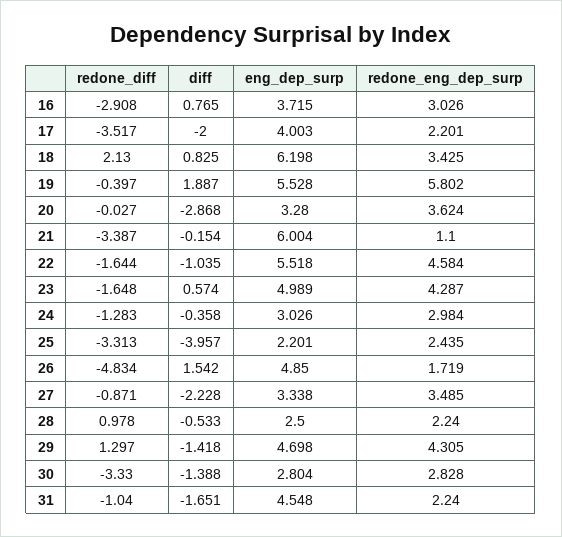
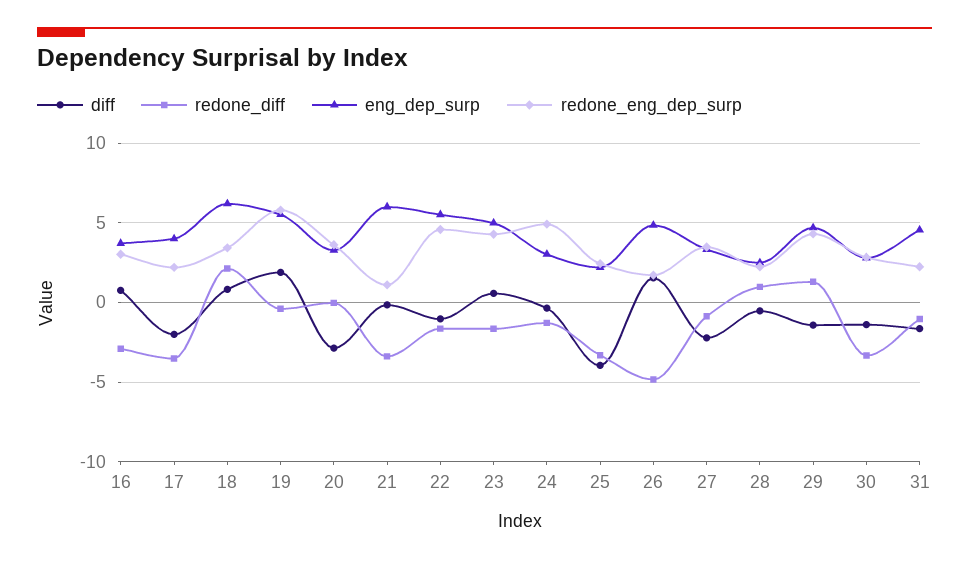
  {
    "redone_diff": {
      "16": -2.908,
      "17": -3.517,
      "18": 2.13,
      "19": -0.397,
      "20": -0.027,
      "21": -3.387,
      "22": -1.644,
      "23": -1.648,
      "24": -1.283,
      "25": -3.313,
      "26": -4.834,
      "27": -0.871,
      "28": 0.978,
      "29": 1.297,
      "30": -3.33,
      "31": -1.04
    },
    "diff": {
      "16": 0.765,
      "17": -2,
      "18": 0.825,
      "19": 1.887,
      "20": -2.868,
      "21": -0.154,
      "22": -1.035,
      "23": 0.574,
      "24": -0.358,
      "25": -3.957,
      "26": 1.542,
      "27": -2.228,
      "28": -0.533,
      "29": -1.418,
      "30": -1.388,
      "31": -1.651
    },
    "eng_dep_surp": {
      "16": 3.715,
      "17": 4.003,
      "18": 6.198,
      "19": 5.528,
      "20": 3.28,
      "21": 6.004,
      "22": 5.518,
      "23": 4.989,
      "24": 3.026,
      "25": 2.201,
      "26": 4.85,
      "27": 3.338,
      "28": 2.5,
      "29": 4.698,
      "30": 2.804,
      "31": 4.548
    },
    "redone_eng_dep_surp": {
      "16": 3.026,
      "17": 2.201,
      "18": 3.425,
      "19": 5.802,
      "20": 3.624,
      "21": 1.1,
      "22": 4.584,
      "23": 4.287,
-     "24": 2.984,
+     "24": 5,
      "25": 2.435,
      "26": 1.719,
      "27": 3.485,
      "28": 2.24,
      "29": 4.305,
      "30": 2.828,
      "31": 2.24
    }
  }

